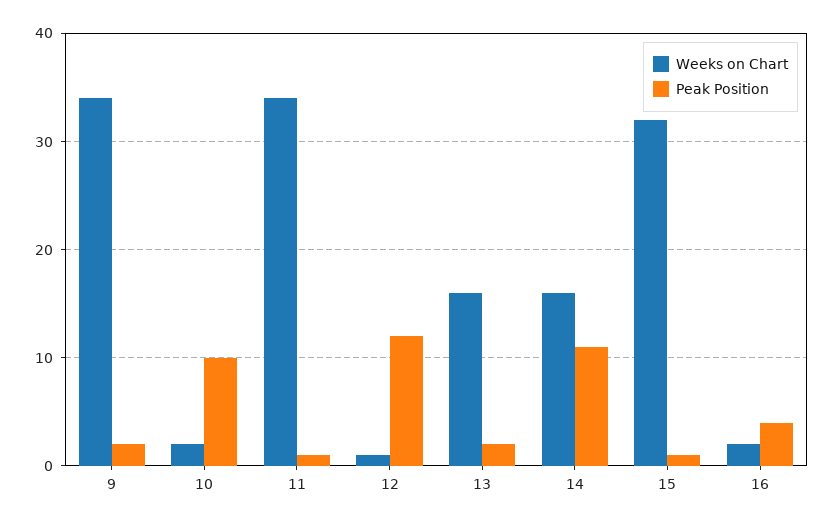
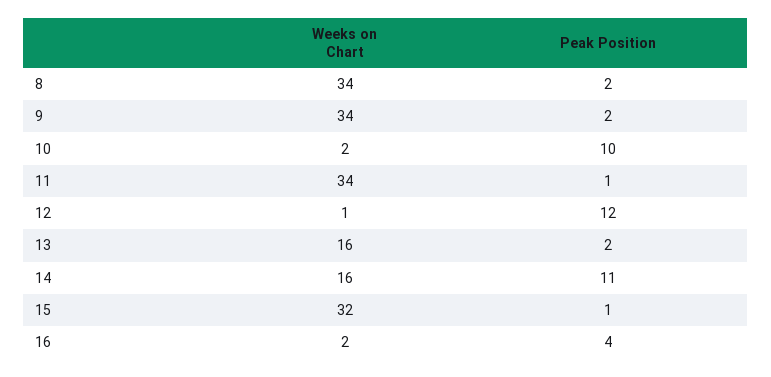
  {
    "Weeks on Chart": {
      "9": 34,
      "10": 2,
      "11": 34,
      "12": 1,
      "13": 16,
      "14": 16,
      "15": 32,
-     "16": 2
+     "16": 2,
+     "8": 34
    },
    "Peak Position": {
      "9": 2,
      "10": 10,
      "11": 1,
      "12": 12,
      "13": 2,
      "14": 11,
      "15": 1,
-     "16": 4
+     "16": 4,
+     "8": 2
    }
  }

